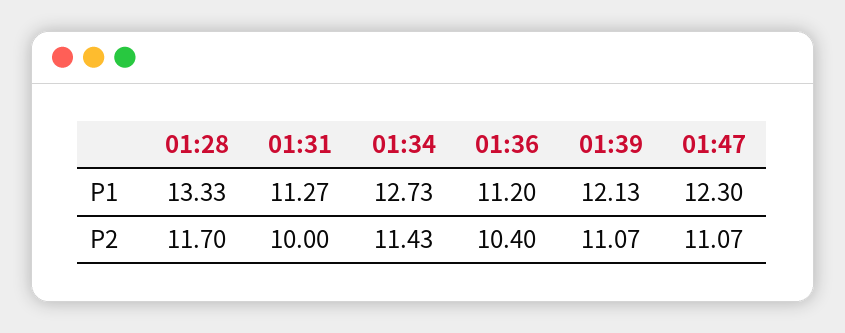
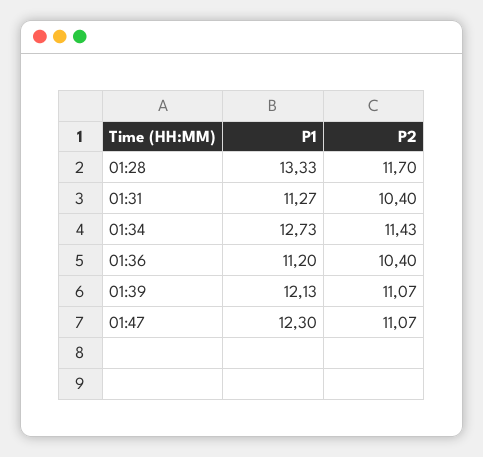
  {
    "01:28": {
      "P1": 13.33,
      "P2": 11.7
    },
    "01:31": {
      "P1": 11.27,
-     "P2": 10
+     "P2": 10.4
    },
    "01:34": {
      "P1": 12.73,
      "P2": 11.43
    },
    "01:36": {
      "P1": 11.2,
      "P2": 10.4
    },
    "01:39": {
      "P1": 12.13,
      "P2": 11.07
    },
    "01:47": {
      "P1": 12.3,
      "P2": 11.07
    }
  }

